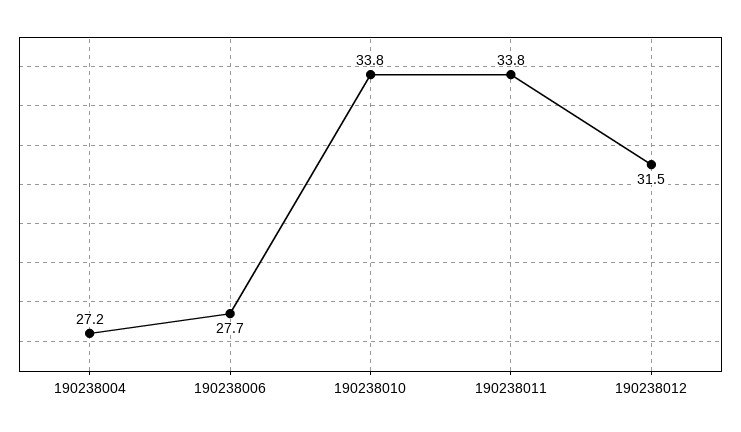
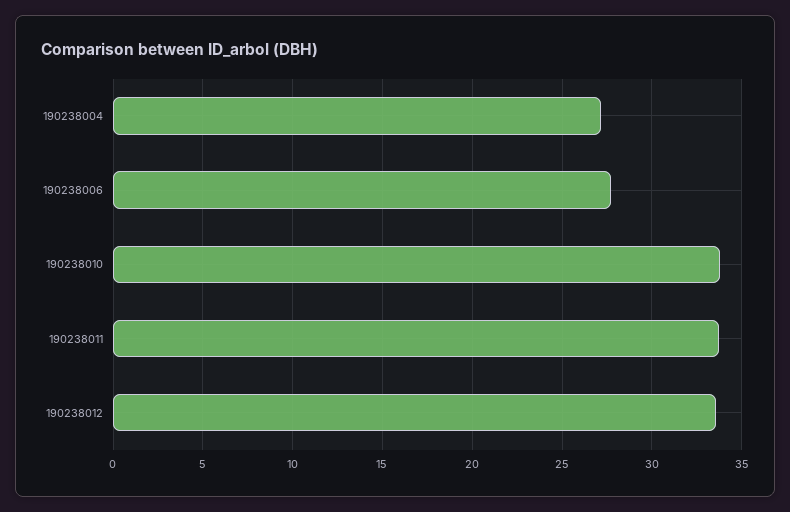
  {
    "190238004": 27.2,
    "190238006": 27.7,
    "190238010": 33.8,
    "190238011": 33.8,
-   "190238012": 31.5
+   "190238012": 33.5
  }

